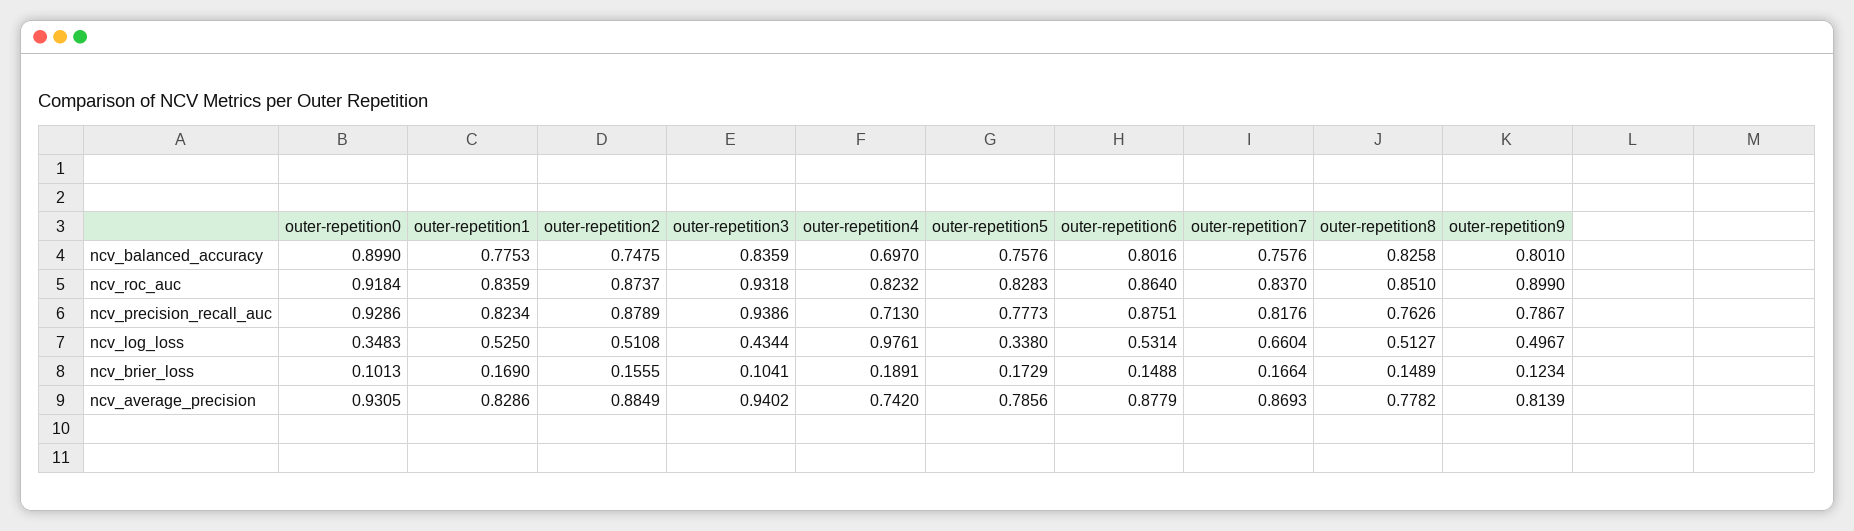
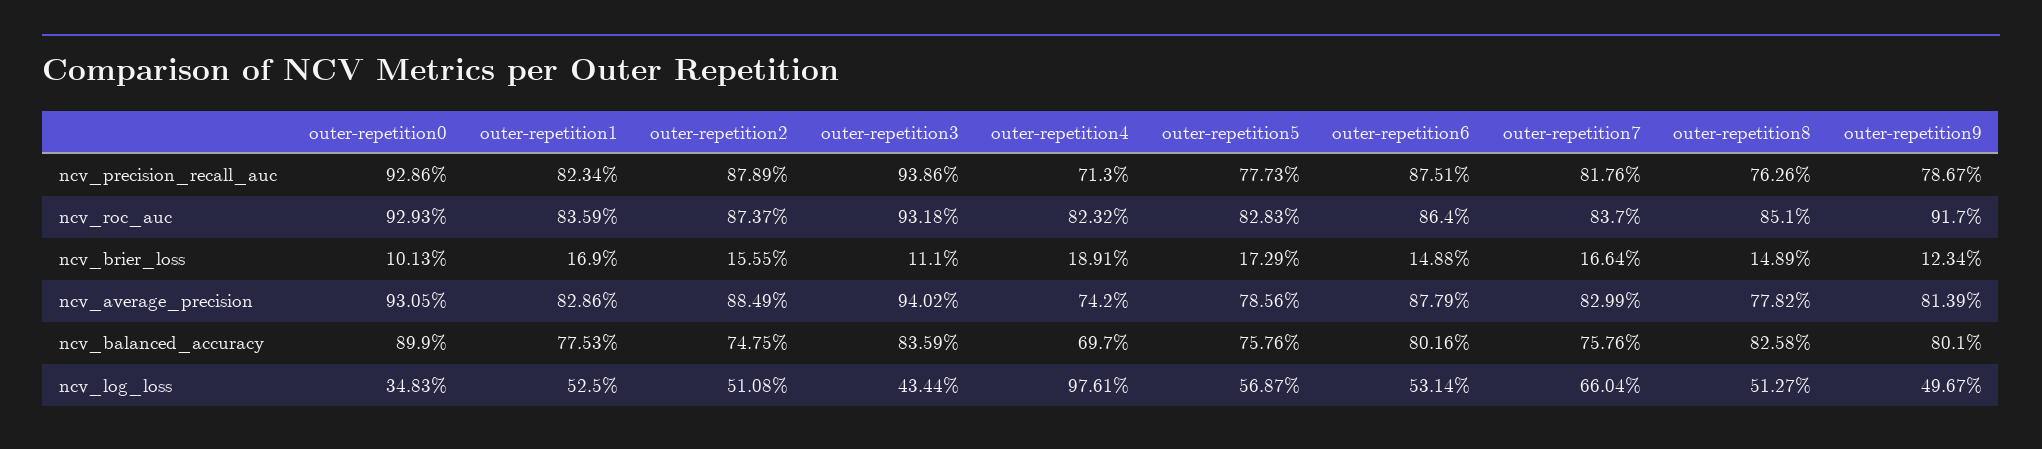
  {
    "outer-repetition0": {
      "ncv_balanced_accuracy": 0.899,
-     "ncv_roc_auc": 0.9184,
+     "ncv_roc_auc": 0.9293,
      "ncv_precision_recall_auc": 0.9286,
      "ncv_log_loss": 0.3483,
      "ncv_brier_loss": 0.1013,
      "ncv_average_precision": 0.9305
    },
    "outer-repetition1": {
      "ncv_balanced_accuracy": 0.7753,
      "ncv_roc_auc": 0.8359,
      "ncv_precision_recall_auc": 0.8234,
      "ncv_log_loss": 0.525,
      "ncv_brier_loss": 0.169,
      "ncv_average_precision": 0.8286
    },
    "outer-repetition2": {
      "ncv_balanced_accuracy": 0.7475,
      "ncv_roc_auc": 0.8737,
      "ncv_precision_recall_auc": 0.8789,
      "ncv_log_loss": 0.5108,
      "ncv_brier_loss": 0.1555,
      "ncv_average_precision": 0.8849
    },
    "outer-repetition3": {
      "ncv_balanced_accuracy": 0.8359,
      "ncv_roc_auc": 0.9318,
      "ncv_precision_recall_auc": 0.9386,
      "ncv_log_loss": 0.4344,
-     "ncv_brier_loss": 0.1041,
+     "ncv_brier_loss": 0.111,
      "ncv_average_precision": 0.9402
    },
    "outer-repetition4": {
      "ncv_balanced_accuracy": 0.697,
      "ncv_roc_auc": 0.8232,
      "ncv_precision_recall_auc": 0.713,
      "ncv_log_loss": 0.9761,
      "ncv_brier_loss": 0.1891,
      "ncv_average_precision": 0.742
    },
    "outer-repetition5": {
      "ncv_balanced_accuracy": 0.7576,
      "ncv_roc_auc": 0.8283,
      "ncv_precision_recall_auc": 0.7773,
-     "ncv_log_loss": 0.338,
+     "ncv_log_loss": 0.5687,
      "ncv_brier_loss": 0.1729,
      "ncv_average_precision": 0.7856
    },
    "outer-repetition6": {
      "ncv_balanced_accuracy": 0.8016,
      "ncv_roc_auc": 0.864,
      "ncv_precision_recall_auc": 0.8751,
      "ncv_log_loss": 0.5314,
      "ncv_brier_loss": 0.1488,
      "ncv_average_precision": 0.8779
    },
    "outer-repetition7": {
      "ncv_balanced_accuracy": 0.7576,
      "ncv_roc_auc": 0.837,
      "ncv_precision_recall_auc": 0.8176,
      "ncv_log_loss": 0.6604,
      "ncv_brier_loss": 0.1664,
-     "ncv_average_precision": 0.8693
+     "ncv_average_precision": 0.8299
    },
    "outer-repetition8": {
      "ncv_balanced_accuracy": 0.8258,
      "ncv_roc_auc": 0.851,
      "ncv_precision_recall_auc": 0.7626,
      "ncv_log_loss": 0.5127,
      "ncv_brier_loss": 0.1489,
      "ncv_average_precision": 0.7782
    },
    "outer-repetition9": {
      "ncv_balanced_accuracy": 0.801,
-     "ncv_roc_auc": 0.899,
+     "ncv_roc_auc": 0.917,
      "ncv_precision_recall_auc": 0.7867,
      "ncv_log_loss": 0.4967,
      "ncv_brier_loss": 0.1234,
      "ncv_average_precision": 0.8139
    }
  }

